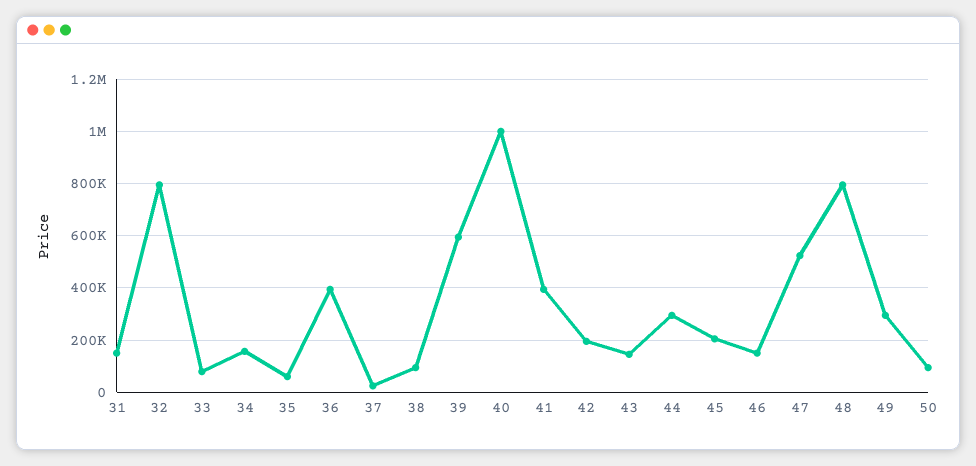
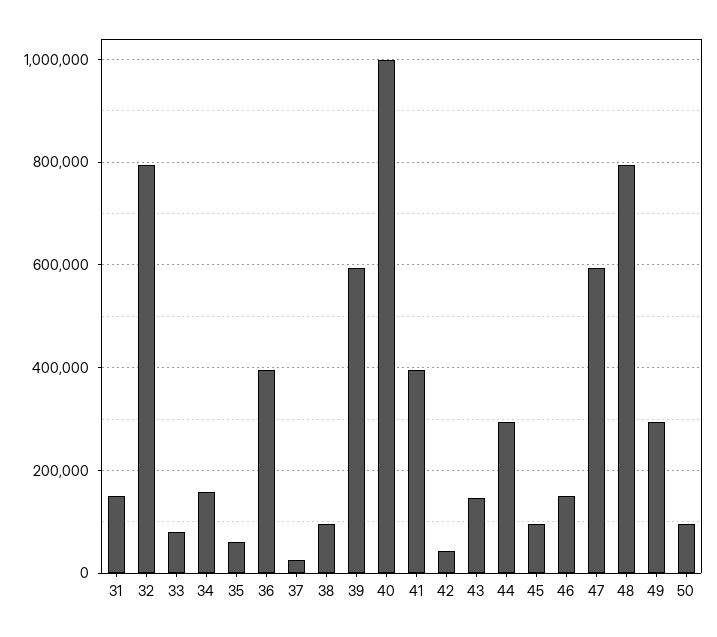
  {
    "31": 140000,
    "32": 800000,
    "33": 80000,
    "34": 160000,
    "35": 60000,
    "36": 400000,
    "37": 20000,
    "38": 100000,
    "39": 600000,
    "40": 1000000,
    "41": 400000,
-   "42": 200000,
+   "42": 40000,
    "43": 140000,
    "44": 300000,
-   "45": 200000,
+   "45": 100000,
    "46": 140000,
-   "47": 525000,
+   "47": 600000,
    "48": 800000,
    "49": 300000,
    "50": 100000
  }

